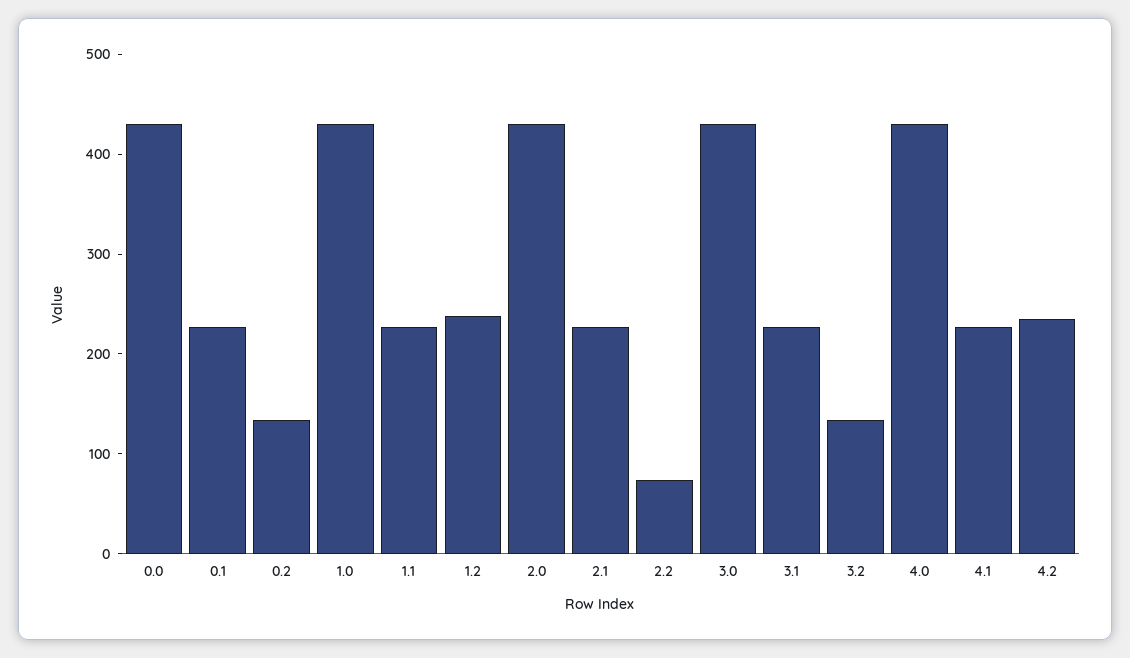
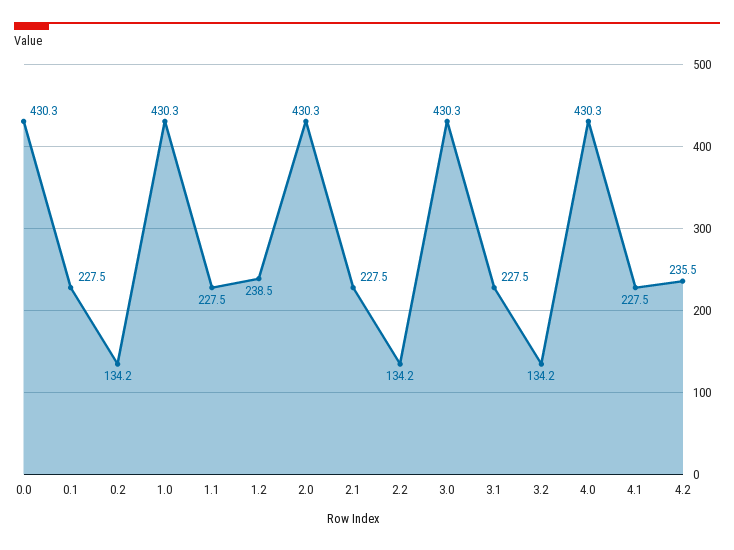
  {
    "0.0": 430.3,
    "0.1": 227.5,
    "0.2": 134.2,
    "1.0": 430.3,
    "1.1": 227.5,
    "1.2": 238.5,
    "2.0": 430.3,
    "2.1": 227.5,
-   "2.2": 80,
+   "2.2": 134.2,
    "3.0": 430.3,
    "3.1": 227.5,
    "3.2": 134.2,
    "4.0": 430.3,
    "4.1": 227.5,
    "4.2": 235.5
  }

